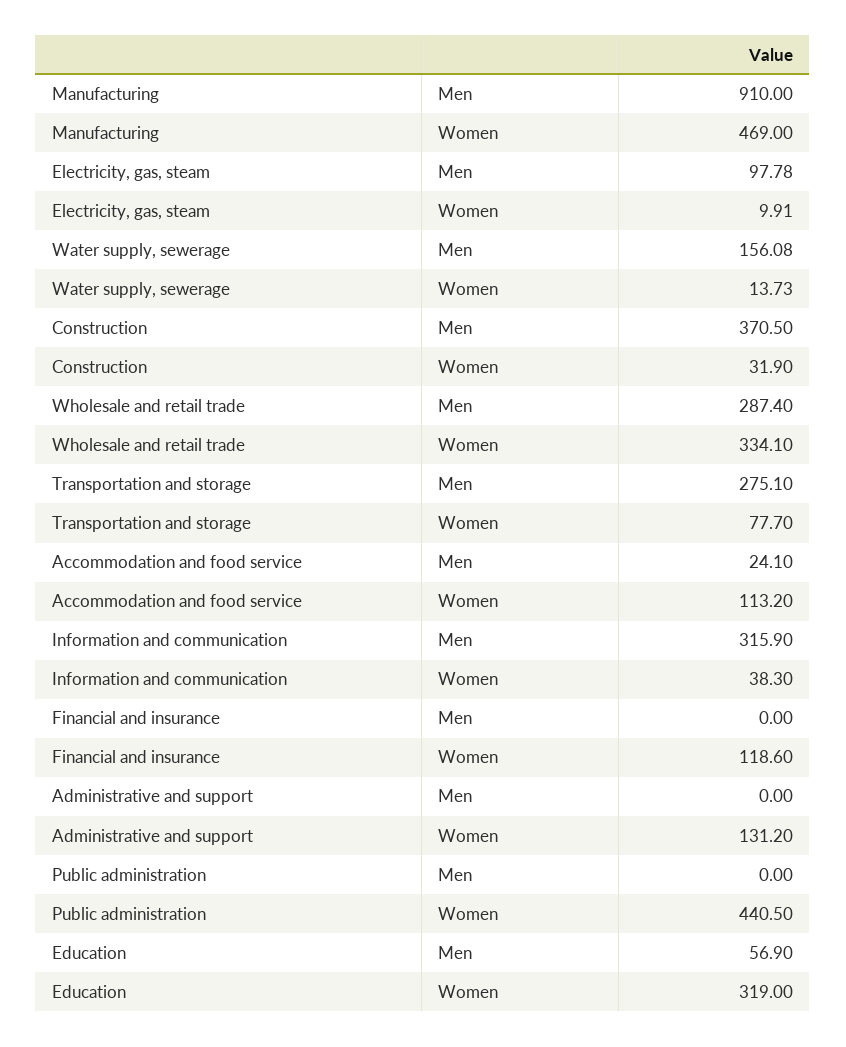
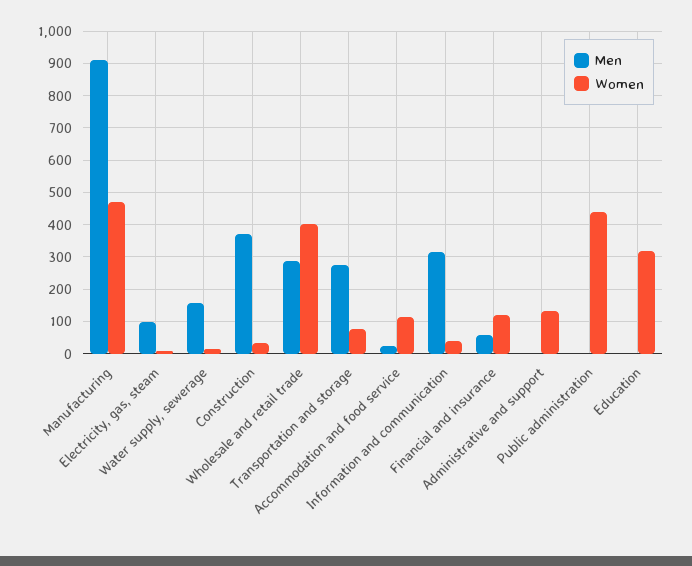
  {
    "Men": {
      "Manufacturing": 910,
      "Electricity, gas, steam": 97.78,
      "Water supply, sewerage": 156.08,
      "Construction": 370.5,
      "Wholesale and retail trade": 287.4,
      "Transportation and storage": 275.1,
      "Accommodation and food service": 24.1,
      "Information and communication": 315.9,
-     "Financial and insurance": 0,
+     "Financial and insurance": 60,
      "Administrative and support": 0,
      "Public administration": 0,
-     "Education": 56.9
+     "Education": 0
    },
    "Women": {
      "Manufacturing": 469,
      "Electricity, gas, steam": 9.91,
      "Water supply, sewerage": 13.73,
      "Construction": 31.9,
-     "Wholesale and retail trade": 334.1,
+     "Wholesale and retail trade": 400,
      "Transportation and storage": 77.7,
      "Accommodation and food service": 113.2,
      "Information and communication": 38.3,
      "Financial and insurance": 118.6,
      "Administrative and support": 131.2,
      "Public administration": 440.5,
      "Education": 319
    }
  }

